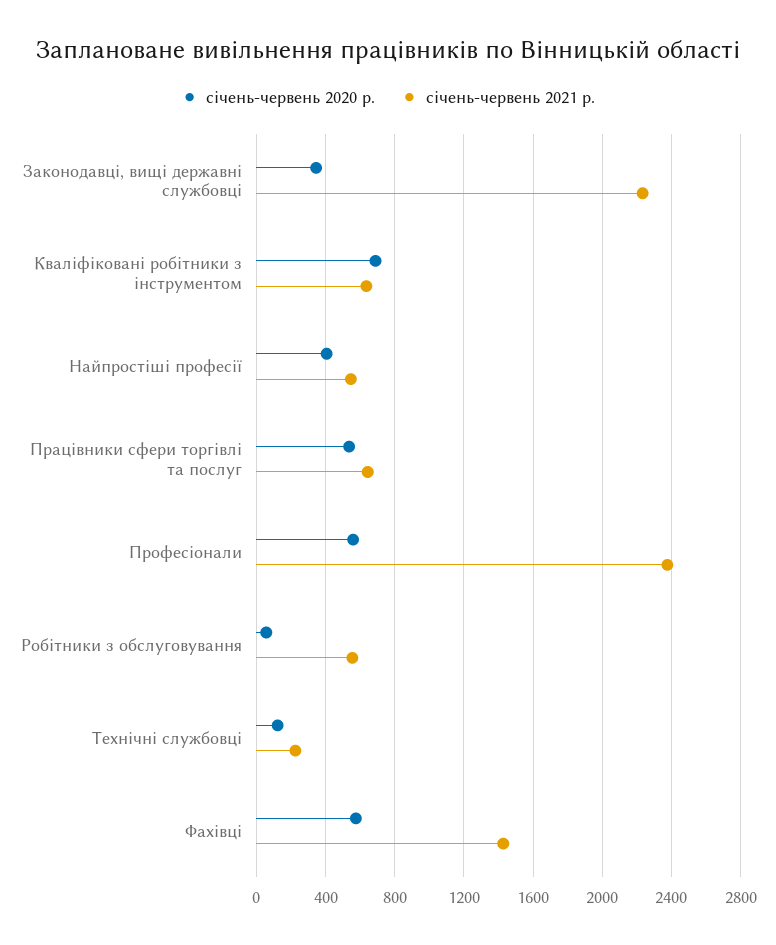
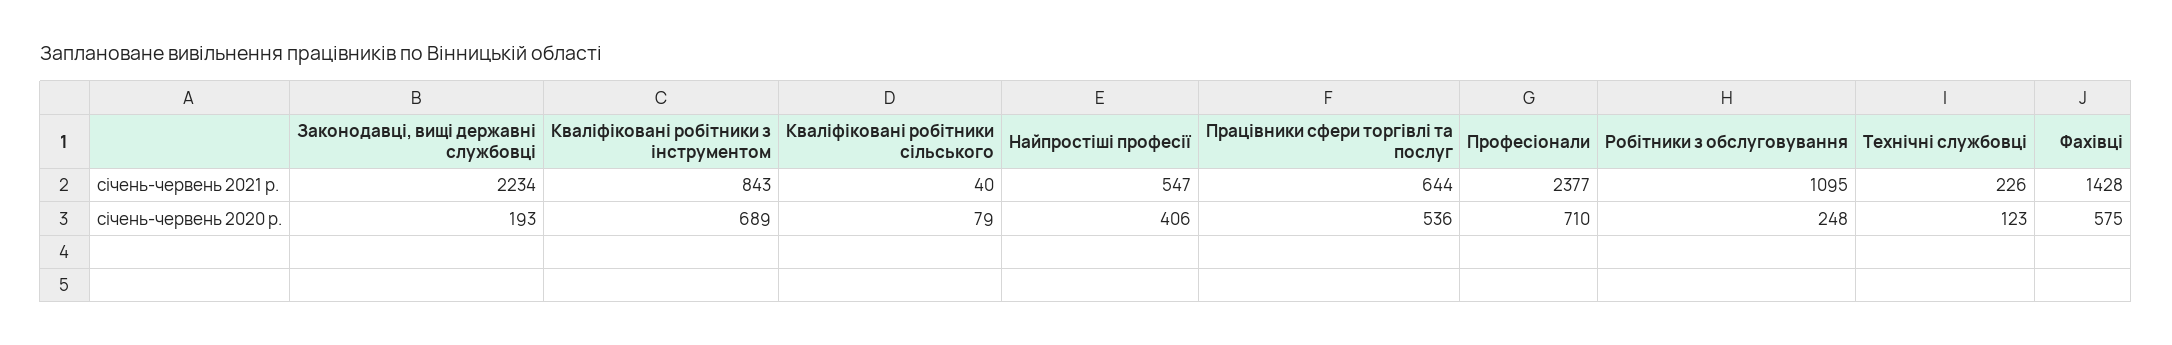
  {
    "січень-червень 2020 р.": {
-     "Законодавці, вищі державні службовці": 350,
+     "Законодавці, вищі державні службовці": 193,
      "Кваліфіковані робітники з інструментом": 689,
      "Найпростіші професії": 406,
      "Працівники сфери торгівлі та послуг": 536,
-     "Професіонали": 550,
+     "Професіонали": 710,
-     "Робітники з обслуговування": 50,
+     "Робітники з обслуговування": 248,
      "Технічні службовці": 123,
-     "Фахівці": 575
+     "Фахівці": 575,
+     "Кваліфіковані робітники сільського": 79
    },
    "січень-червень 2021 р.": {
      "Законодавці, вищі державні службовці": 2234,
-     "Кваліфіковані робітники з інструментом": 650,
+     "Кваліфіковані робітники з інструментом": 843,
      "Найпростіші професії": 547,
      "Працівники сфери торгівлі та послуг": 644,
      "Професіонали": 2377,
-     "Робітники з обслуговування": 550,
+     "Робітники з обслуговування": 1095,
      "Технічні службовці": 226,
-     "Фахівці": 1428
+     "Фахівці": 1428,
+     "Кваліфіковані робітники сільського": 40
    }
  }

